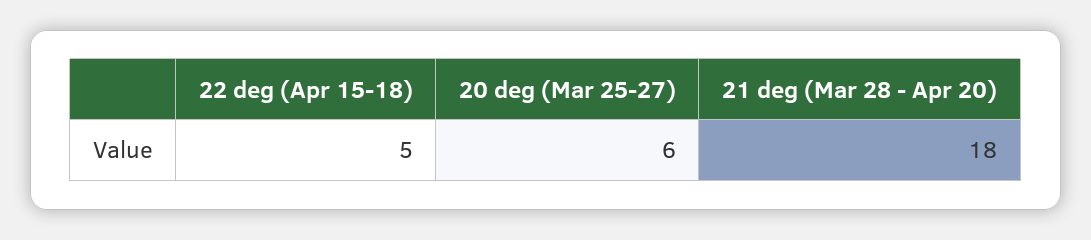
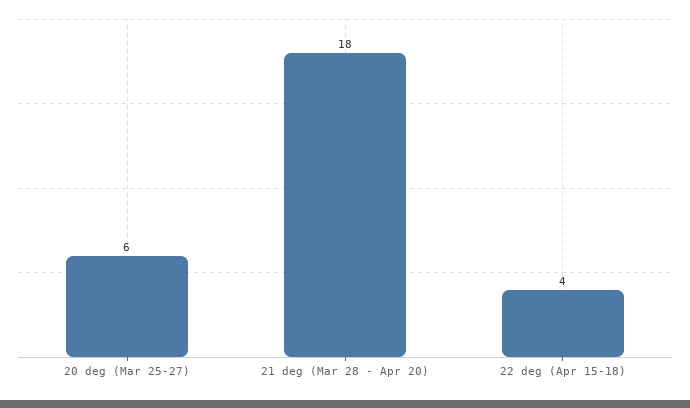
  {
-   "22 deg (Apr 15-18)": 5,
+   "22 deg (Apr 15-18)": 4,
    "20 deg (Mar 25-27)": 6,
    "21 deg (Mar 28 - Apr 20)": 18
  }

